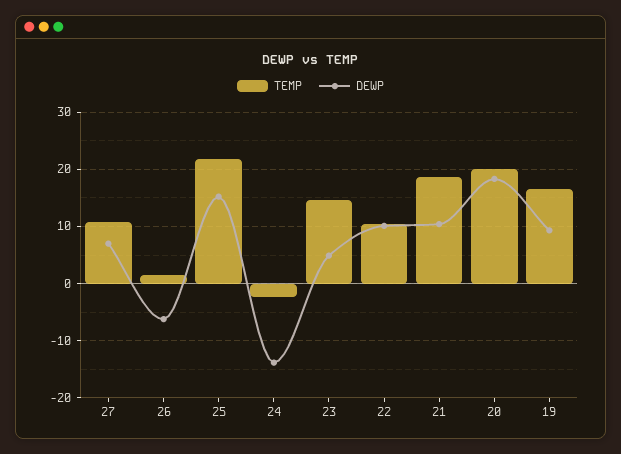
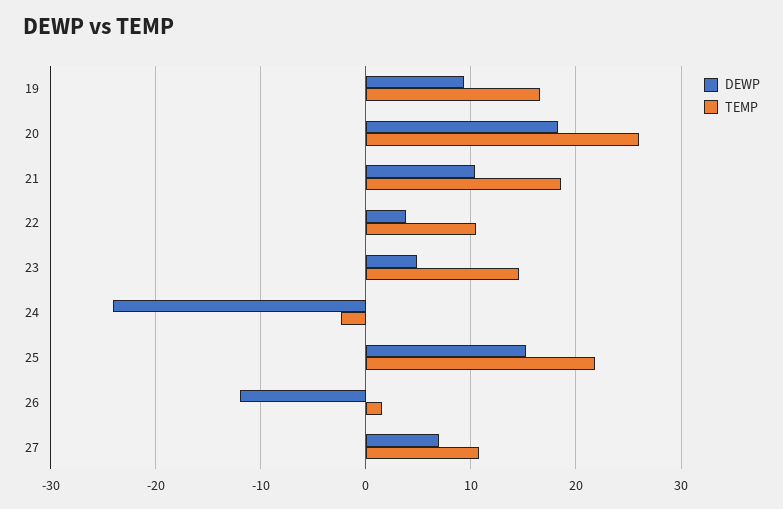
  {
    "TEMP": {
      "27": 11,
      "26": 2,
      "25": 22,
      "24": -2,
      "23": 15,
      "22": 11,
      "21": 19,
-     "20": 20,
+     "20": 26,
      "19": 17
    },
    "DEWP": {
      "27": 7,
-     "26": -6,
+     "26": -12,
      "25": 15,
-     "24": -14,
+     "24": -24,
      "23": 5,
-     "22": 10,
+     "22": 4,
      "21": 10,
      "20": 18,
      "19": 9
    }
  }

